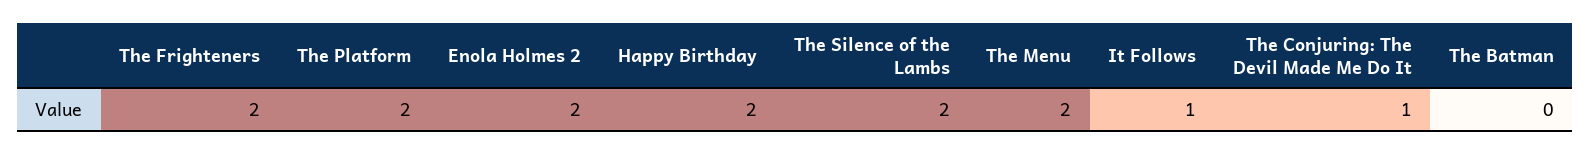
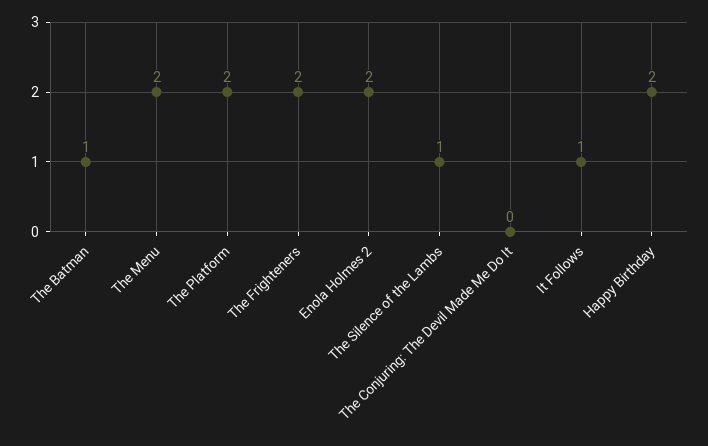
  {
    "The Frighteners": 2,
    "The Platform": 2,
    "Enola Holmes 2": 2,
    "Happy Birthday": 2,
-   "The Silence of the Lambs": 2,
+   "The Silence of the Lambs": 1,
    "The Menu": 2,
    "It Follows": 1,
-   "The Conjuring: The Devil Made Me Do It": 1,
+   "The Conjuring: The Devil Made Me Do It": 0,
-   "The Batman": 0
+   "The Batman": 1
  }

